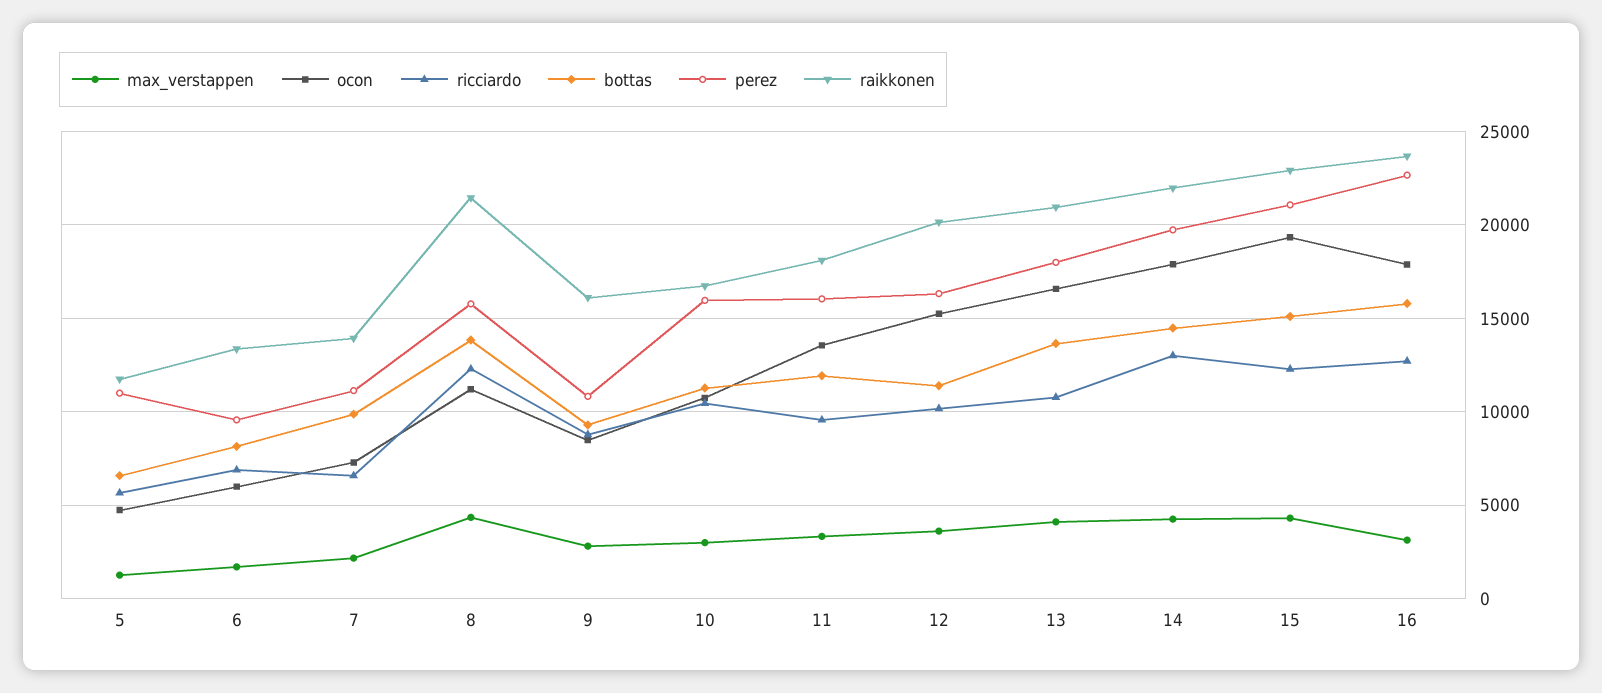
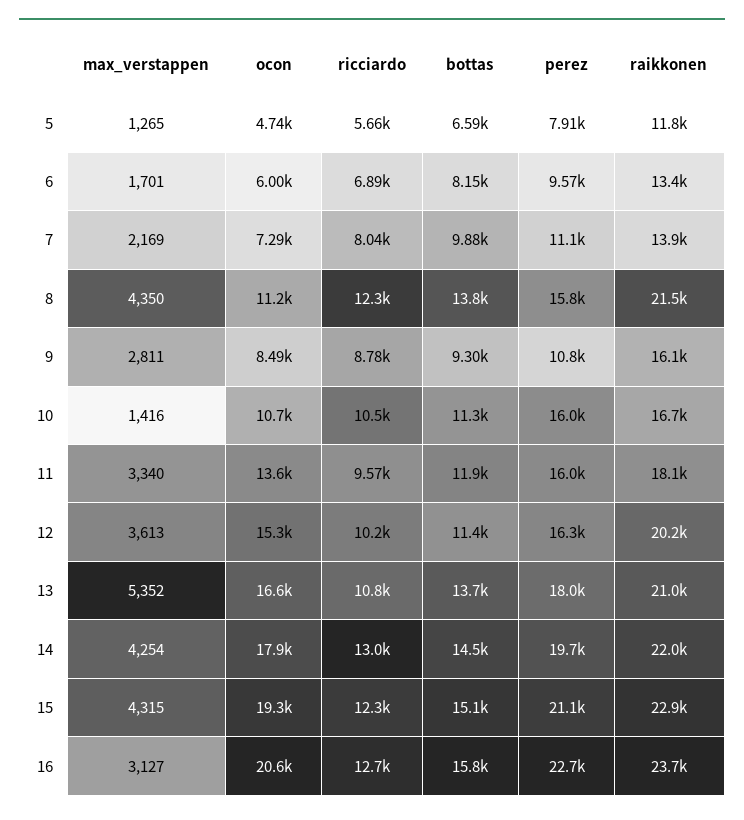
  {
    "max_verstappen": {
      "5": 1265,
      "6": 1701,
      "7": 2169,
      "8": 4350,
      "9": 2811,
-     "10": 3000,
+     "10": 1416,
      "11": 3340,
      "12": 3613,
-     "13": 4000,
+     "13": 5352,
      "14": 4254,
      "15": 4315,
      "16": 3127
    },
    "ocon": {
      "5": 4740,
      "6": 6000,
      "7": 7290,
      "8": 11200,
      "9": 8490,
      "10": 10700,
      "11": 13600,
      "12": 15300,
      "13": 16600,
      "14": 17900,
      "15": 19300,
-     "16": 18000
+     "16": 20600
    },
    "ricciardo": {
      "5": 5660,
      "6": 6890,
-     "7": 6500,
+     "7": 8040,
      "8": 12300,
      "9": 8780,
      "10": 10500,
      "11": 9570,
      "12": 10200,
      "13": 10800,
      "14": 13000,
      "15": 12300,
      "16": 12700
    },
    "bottas": {
      "5": 6590,
      "6": 8150,
      "7": 9880,
      "8": 13800,
      "9": 9300,
      "10": 11300,
      "11": 11900,
      "12": 11400,
      "13": 13700,
      "14": 14500,
      "15": 15100,
      "16": 15800
    },
    "perez": {
-     "5": 11000,
+     "5": 7910,
      "6": 9570,
      "7": 11100,
      "8": 15800,
      "9": 10800,
      "10": 16000,
      "11": 16000,
      "12": 16300,
      "13": 18000,
      "14": 19700,
      "15": 21100,
      "16": 22700
    },
    "raikkonen": {
      "5": 11800,
      "6": 13400,
      "7": 13900,
      "8": 21500,
      "9": 16100,
      "10": 16700,
      "11": 18100,
      "12": 20200,
      "13": 21000,
      "14": 22000,
      "15": 22900,
      "16": 23700
    }
  }

